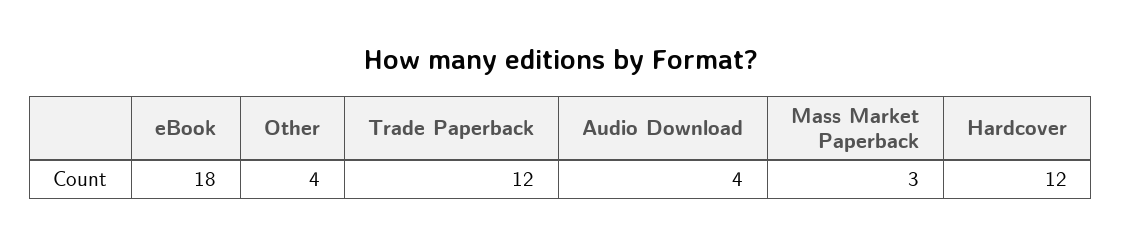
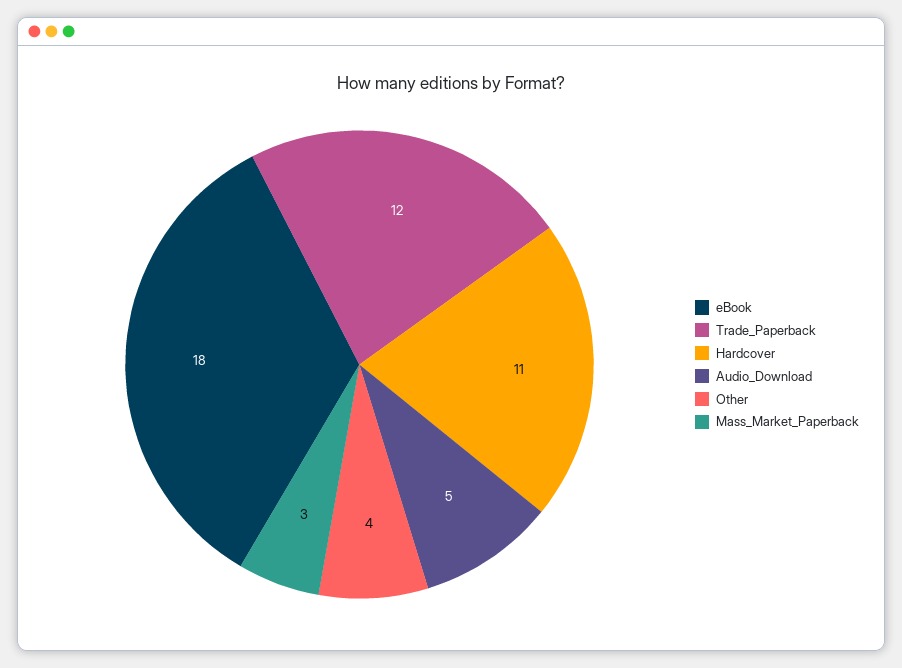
  {
    "eBook": 18,
    "Other": 4,
    "Trade Paperback": 12,
-   "Audio Download": 4,
+   "Audio Download": 5,
    "Mass Market Paperback": 3,
-   "Hardcover": 12
+   "Hardcover": 11
  }

